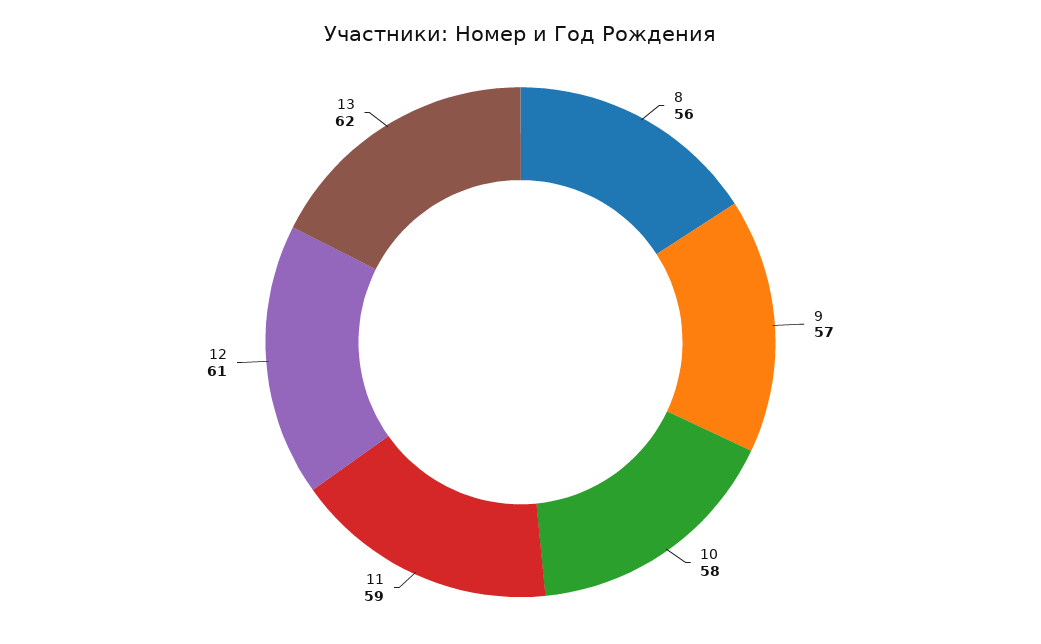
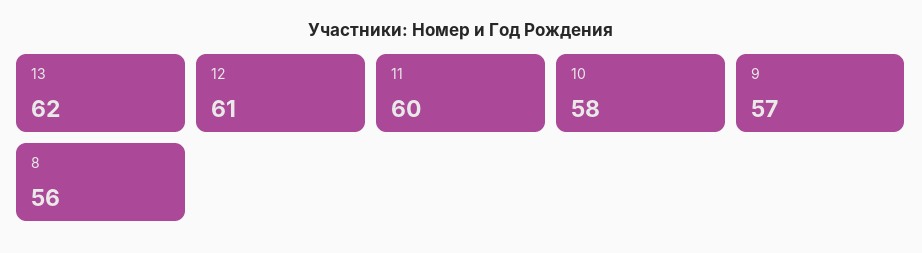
  {
    "8": 56,
    "9": 57,
    "10": 58,
-   "11": 59,
+   "11": 60,
    "12": 61,
    "13": 62
  }

